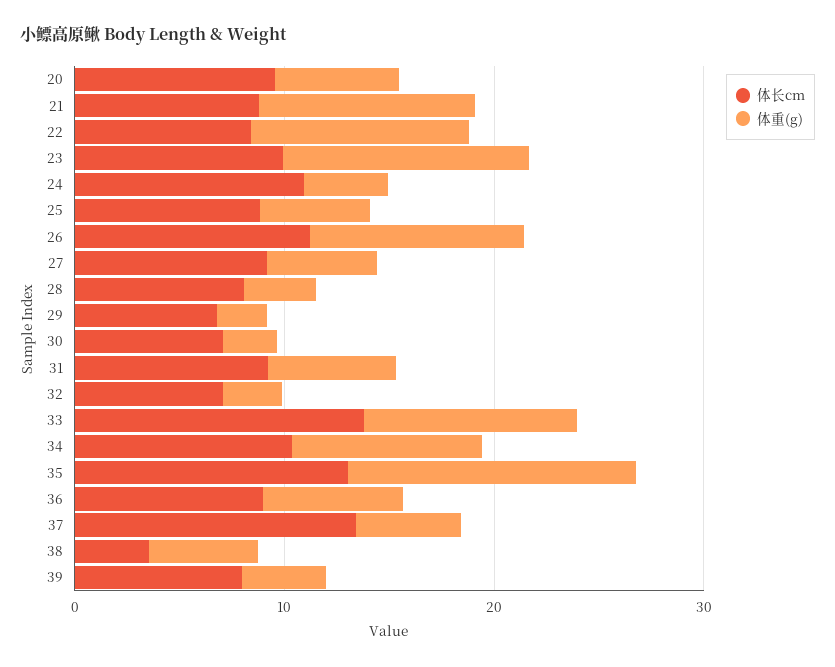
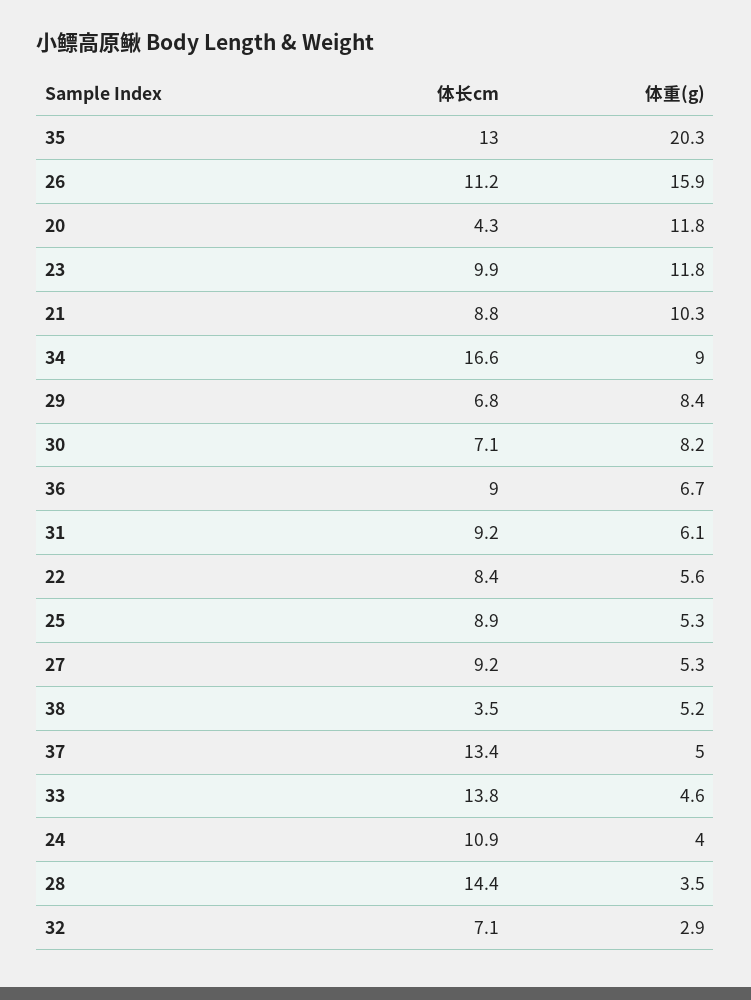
  {
    "体长cm": {
-     "20": 10,
+     "20": 4.3,
      "21": 8.8,
      "22": 8.4,
      "23": 9.9,
      "24": 10.9,
      "25": 8.9,
      "26": 11.2,
      "27": 9.2,
-     "28": 8,
+     "28": 14.4,
      "29": 6.8,
      "30": 7.1,
      "31": 9.2,
      "32": 7.1,
      "33": 13.8,
-     "34": 10,
+     "34": 16.6,
      "35": 13,
      "36": 9,
      "37": 13.4,
-     "38": 3.5,
+     "38": 3.5
-     "39": 8
    },
    "体重(g)": {
-     "20": 6,
+     "20": 11.8,
      "21": 10.3,
-     "22": 10,
+     "22": 5.6,
      "23": 11.8,
      "24": 4,
      "25": 5.3,
-     "26": 10,
+     "26": 15.9,
      "27": 5.3,
      "28": 3.5,
-     "29": 2,
+     "29": 8.4,
-     "30": 2,
+     "30": 8.2,
      "31": 6.1,
      "32": 2.9,
-     "33": 10,
+     "33": 4.6,
      "34": 9,
-     "35": 14,
+     "35": 20.3,
      "36": 6.7,
      "37": 5,
-     "38": 5.2,
+     "38": 5.2
-     "39": 4
    }
  }

